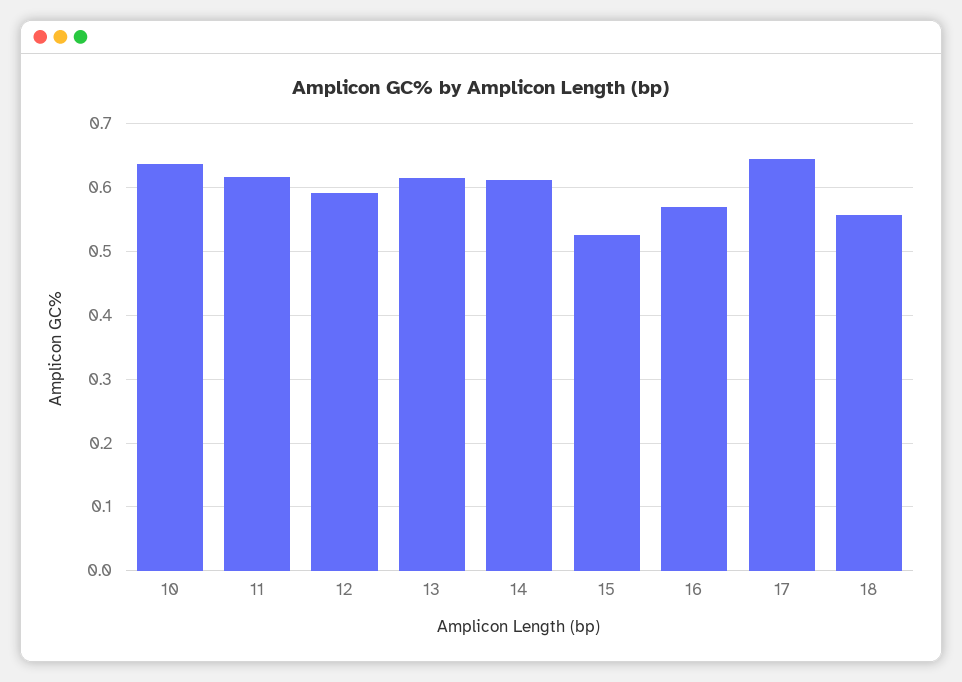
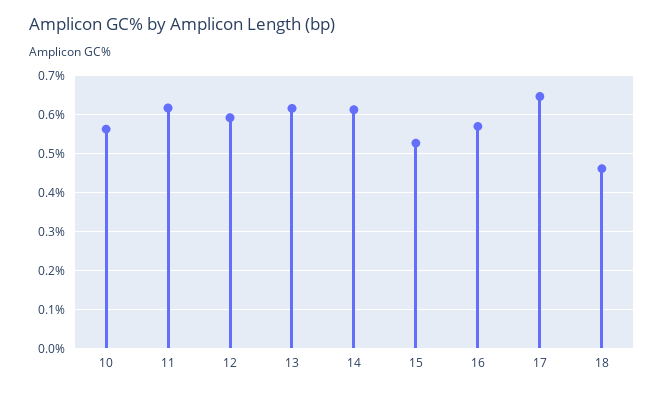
  {
-   "10": 0.64,
+   "10": 0.56,
    "11": 0.62,
    "12": 0.59,
    "13": 0.62,
    "14": 0.61,
    "15": 0.53,
    "16": 0.57,
    "17": 0.65,
-   "18": 0.56
+   "18": 0.46
  }

